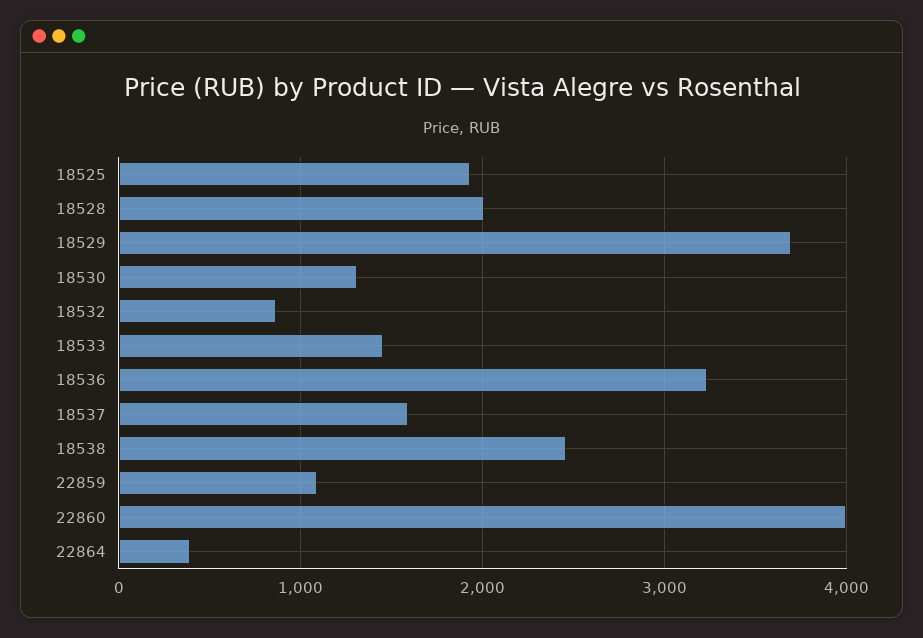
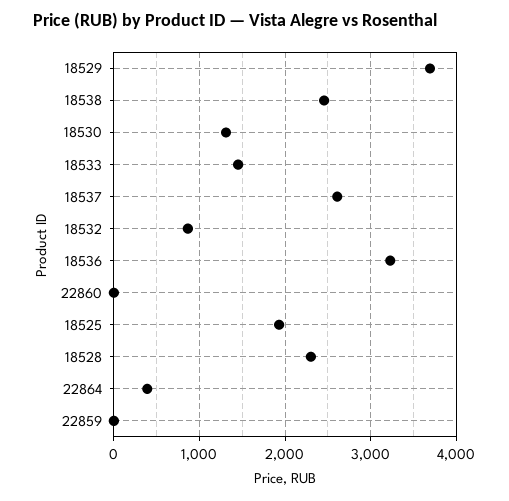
  {
    "18525": 1900,
-   "18528": 2000,
+   "18528": 2300,
    "18529": 3700,
    "18530": 1300,
    "18532": 900,
    "18533": 1500,
    "18536": 3200,
-   "18537": 1600,
+   "18537": 2600,
    "18538": 2500,
-   "22859": 1100,
+   "22859": 0,
-   "22860": 4000,
+   "22860": 0,
    "22864": 400
  }

